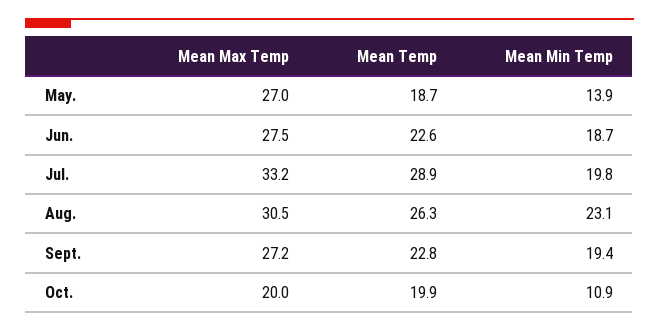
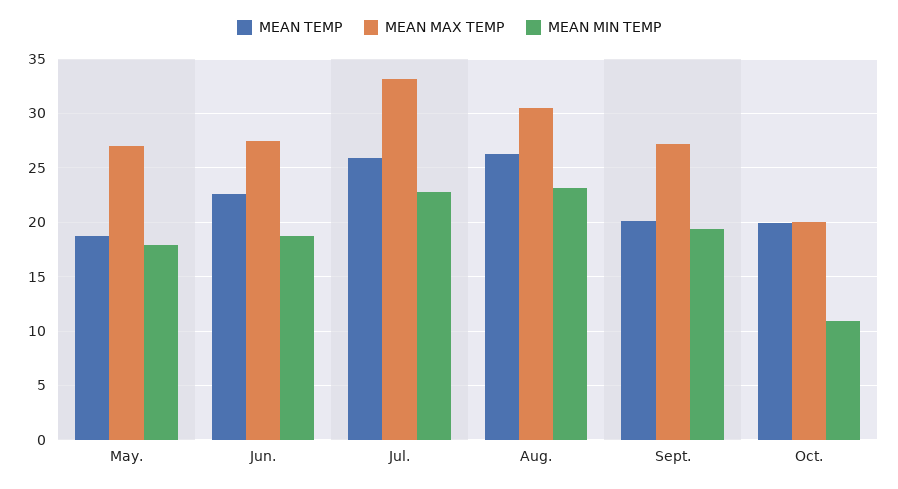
  {
    "Mean Max Temp": {
      "May.": 27,
      "Jun.": 27.5,
      "Jul.": 33.2,
      "Aug.": 30.5,
      "Sept.": 27.2,
      "Oct.": 20
    },
    "Mean Temp": {
      "May.": 18.7,
      "Jun.": 22.6,
-     "Jul.": 28.9,
+     "Jul.": 26,
      "Aug.": 26.3,
-     "Sept.": 22.8,
+     "Sept.": 20,
      "Oct.": 19.9
    },
    "Mean Min Temp": {
-     "May.": 13.9,
+     "May.": 18,
      "Jun.": 18.7,
-     "Jul.": 19.8,
+     "Jul.": 23,
      "Aug.": 23.1,
      "Sept.": 19.4,
      "Oct.": 10.9
    }
  }

